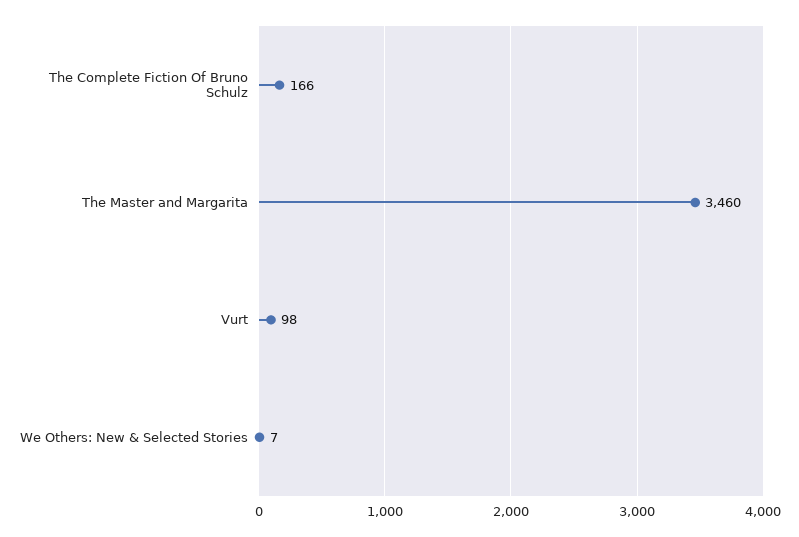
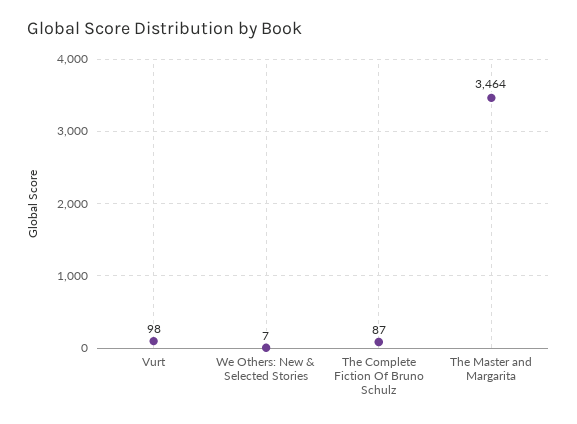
  {
-   "The Complete Fiction Of Bruno Schulz": 166,
+   "The Complete Fiction Of Bruno Schulz": 87,
-   "The Master and Margarita": 3460,
+   "The Master and Margarita": 3464,
    "Vurt": 98,
    "We Others: New & Selected Stories": 7
  }

